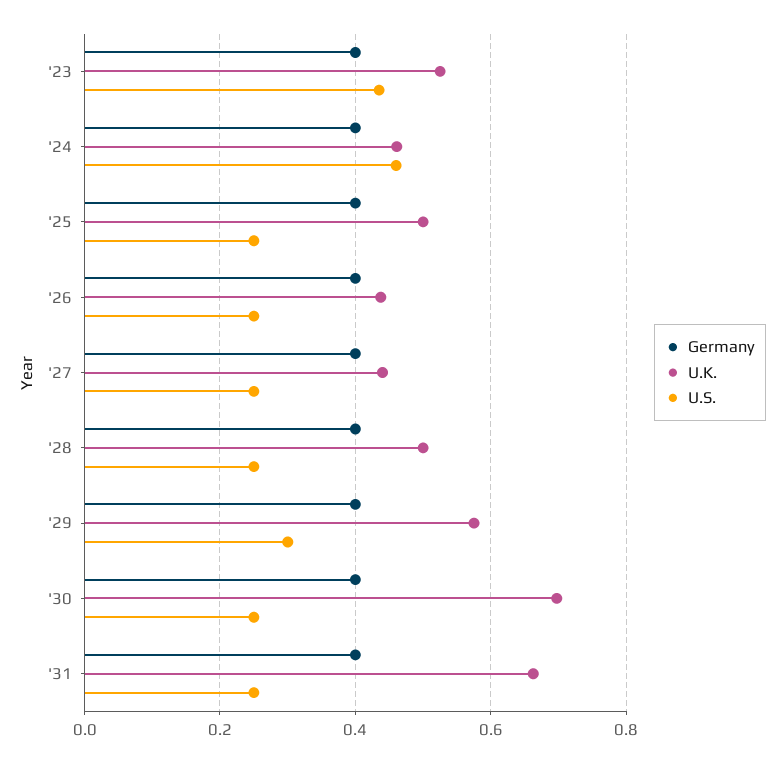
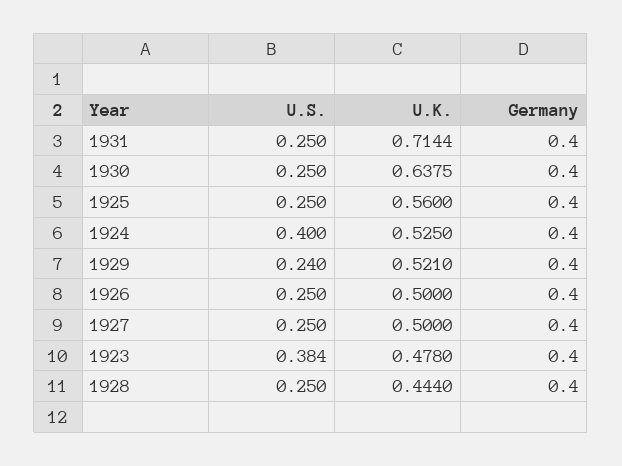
  {
    "Germany": {
      "'23": 0.4,
      "'24": 0.4,
      "'25": 0.4,
      "'26": 0.4,
      "'27": 0.4,
      "'28": 0.4,
      "'29": 0.4,
      "'30": 0.4,
      "'31": 0.4
    },
    "U.K.": {
-     "'23": 0.52,
+     "'23": 0.478,
-     "'24": 0.46,
+     "'24": 0.525,
-     "'25": 0.5,
+     "'25": 0.56,
-     "'26": 0.44,
+     "'26": 0.5,
-     "'27": 0.44,
+     "'27": 0.5,
-     "'28": 0.5,
+     "'28": 0.444,
-     "'29": 0.58,
+     "'29": 0.521,
-     "'30": 0.7,
+     "'30": 0.6375,
-     "'31": 0.66
+     "'31": 0.7144
    },
    "U.S.": {
-     "'23": 0.44,
+     "'23": 0.384,
-     "'24": 0.46,
+     "'24": 0.4,
      "'25": 0.25,
      "'26": 0.25,
      "'27": 0.25,
      "'28": 0.25,
-     "'29": 0.3,
+     "'29": 0.24,
      "'30": 0.25,
      "'31": 0.25
    }
  }

